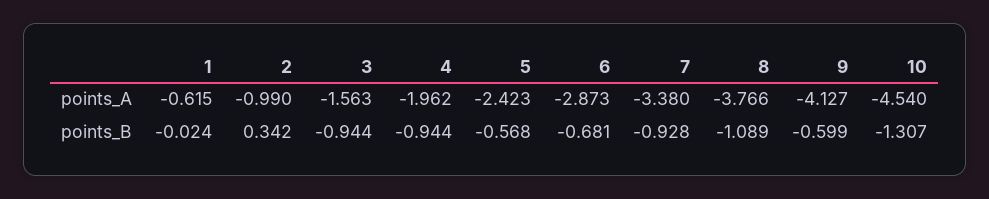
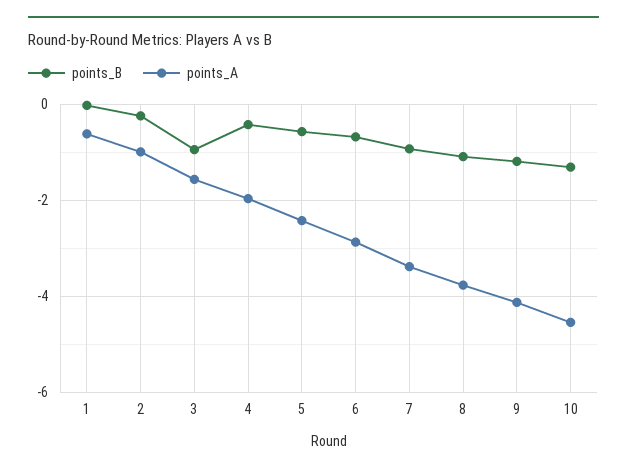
  {
    "points_A": {
      "1": -0.615,
      "2": -0.99,
      "3": -1.563,
      "4": -1.962,
      "5": -2.423,
      "6": -2.873,
      "7": -3.38,
      "8": -3.766,
      "9": -4.127,
      "10": -4.54
    },
    "points_B": {
      "1": -0.024,
-     "2": 0.342,
+     "2": -0.2,
      "3": -0.944,
-     "4": -0.944,
+     "4": -0.4,
      "5": -0.568,
      "6": -0.681,
      "7": -0.928,
      "8": -1.089,
-     "9": -0.599,
+     "9": -1.2,
      "10": -1.307
    }
  }

